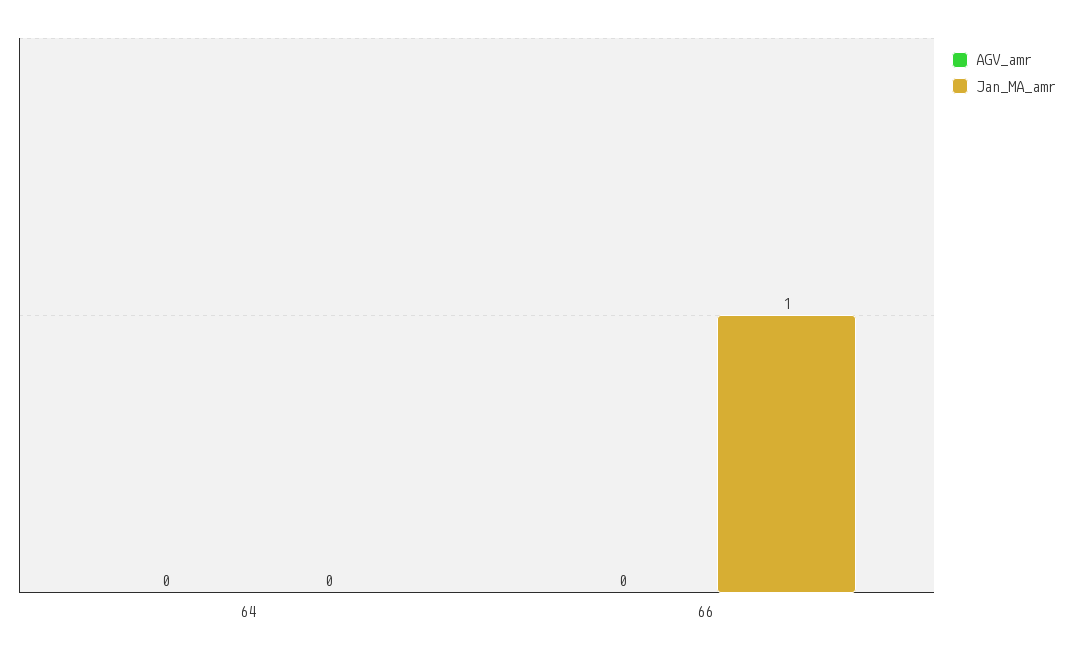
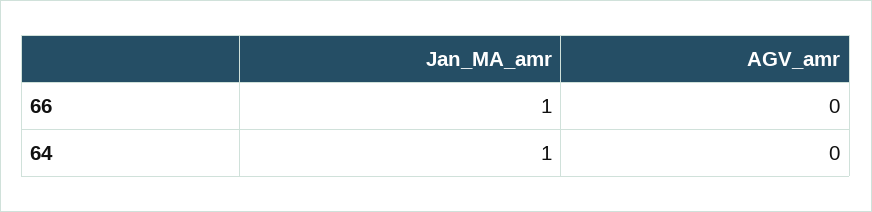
  {
    "AGV_amr": {
      "64": 0,
      "66": 0
    },
    "Jan_MA_amr": {
-     "64": 0,
+     "64": 1,
      "66": 1
    }
  }

